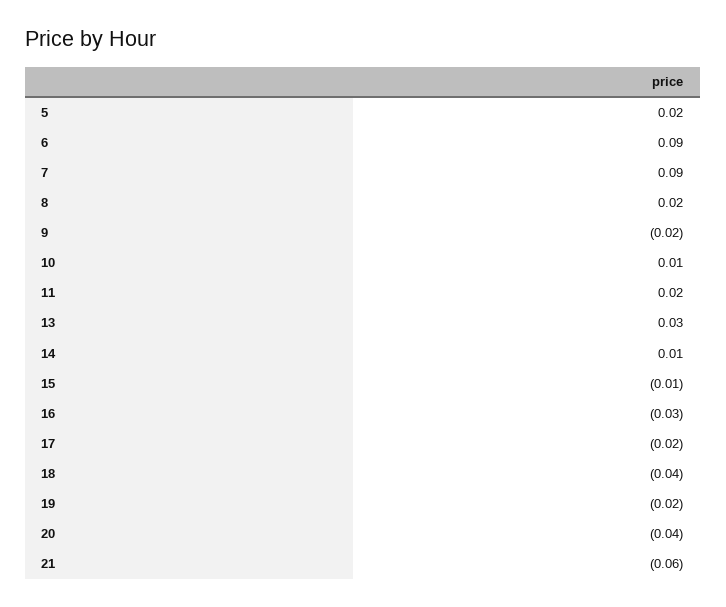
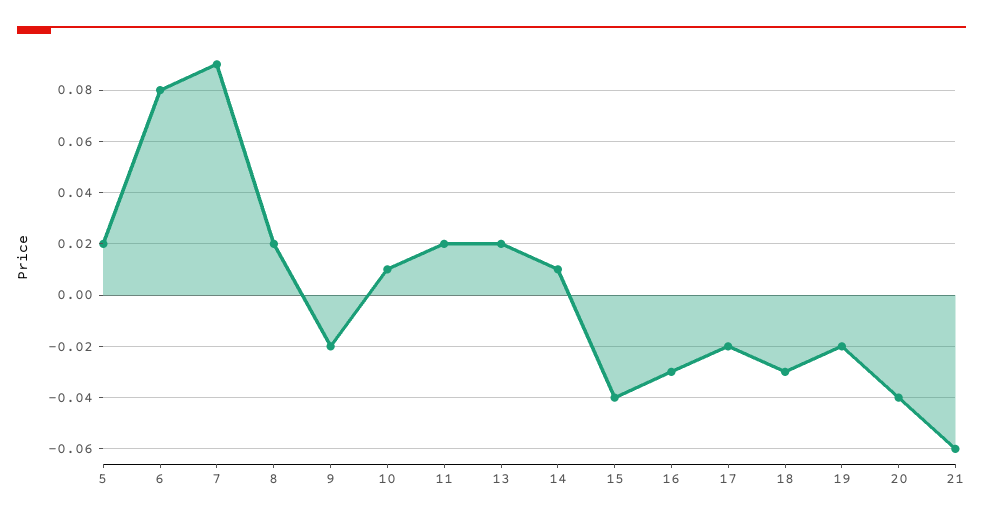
  {
    "5": 0.02,
-   "6": 0.09,
+   "6": 0.08,
    "7": 0.09,
    "8": 0.02,
    "9": -0.02,
    "10": 0.01,
    "11": 0.02,
-   "13": 0.03,
+   "13": 0.02,
    "14": 0.01,
-   "15": -0.01,
+   "15": -0.04,
    "16": -0.03,
    "17": -0.02,
-   "18": -0.04,
+   "18": -0.03,
    "19": -0.02,
    "20": -0.04,
    "21": -0.06
  }

